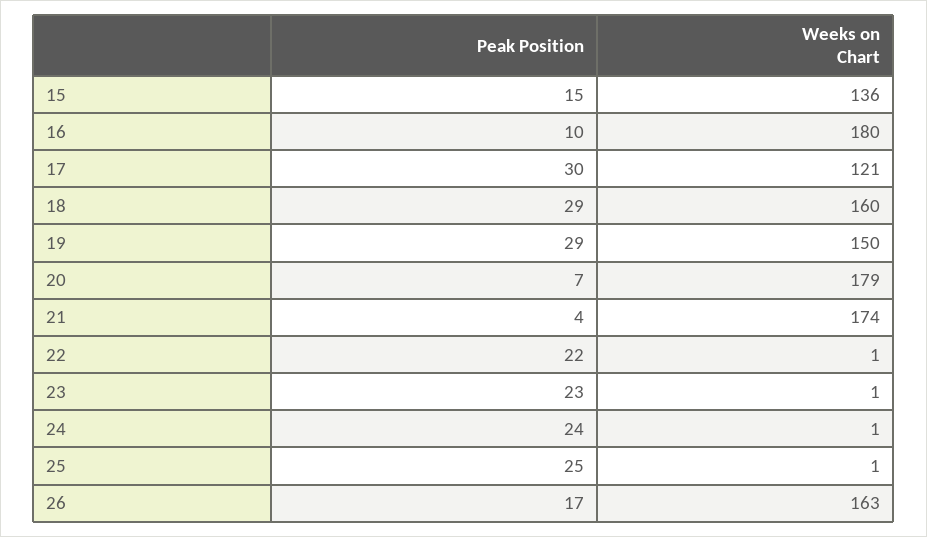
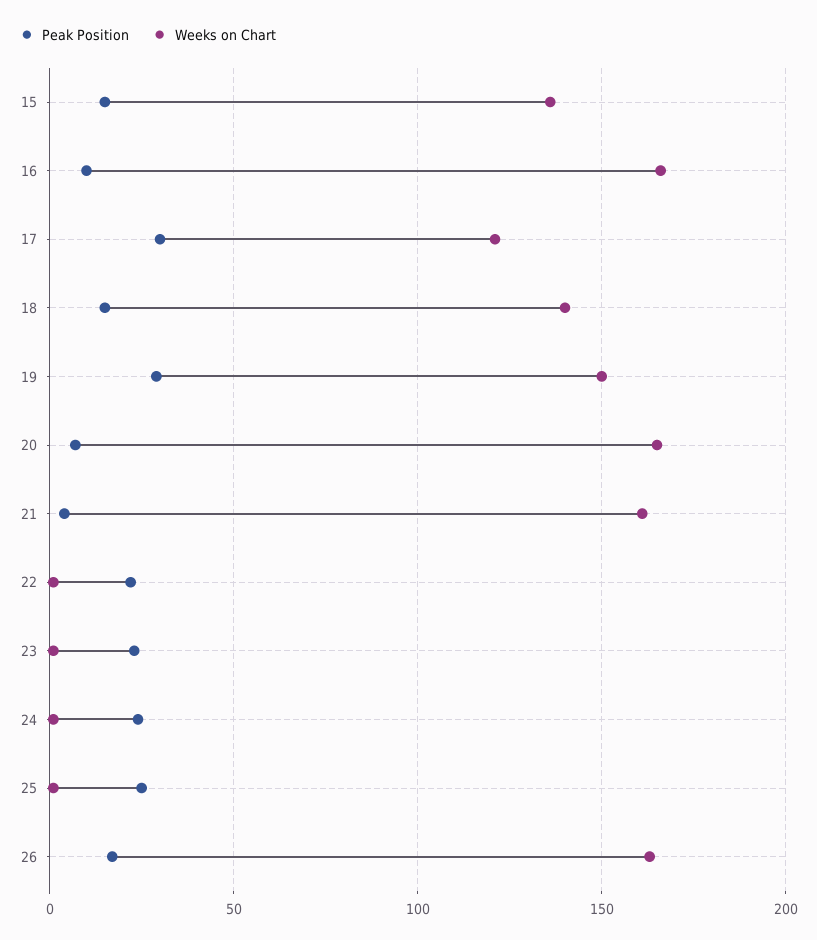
  {
    "Peak Position": {
      "15": 15,
      "16": 10,
      "17": 30,
-     "18": 29,
+     "18": 15,
      "19": 29,
      "20": 7,
      "21": 4,
      "22": 22,
      "23": 23,
      "24": 24,
      "25": 25,
      "26": 17
    },
    "Weeks on Chart": {
      "15": 136,
-     "16": 180,
+     "16": 165,
      "17": 121,
-     "18": 160,
+     "18": 140,
      "19": 150,
-     "20": 179,
+     "20": 165,
-     "21": 174,
+     "21": 160,
      "22": 1,
      "23": 1,
      "24": 1,
      "25": 1,
      "26": 163
    }
  }

